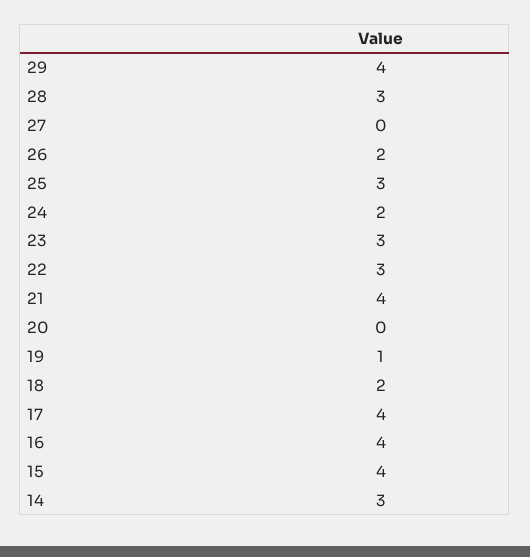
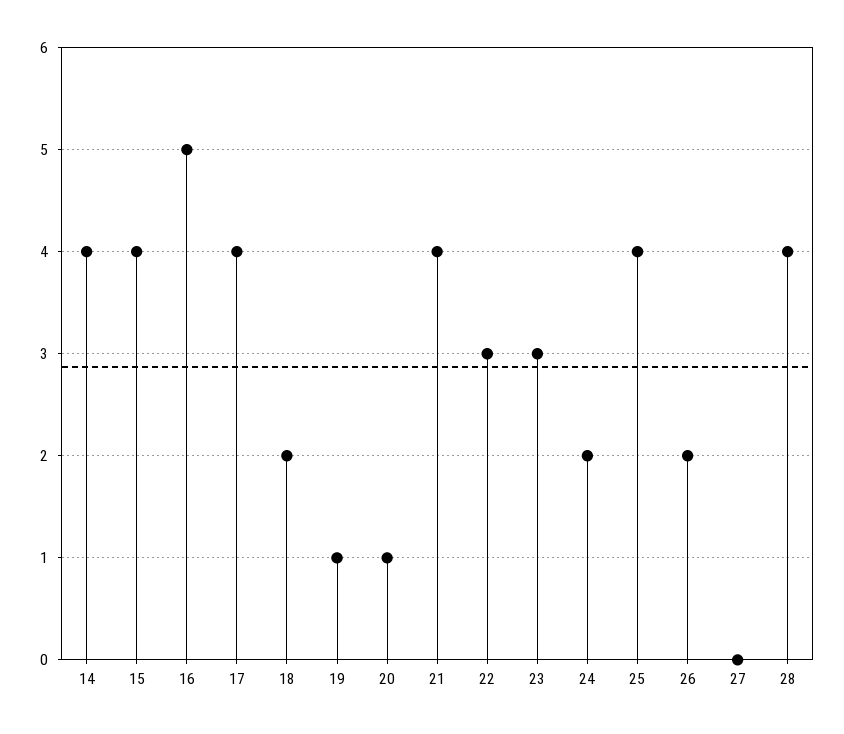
  {
-   "29": 4,
-   "28": 3,
+   "28": 4,
    "27": 0,
    "26": 2,
-   "25": 3,
+   "25": 4,
    "24": 2,
    "23": 3,
    "22": 3,
    "21": 4,
-   "20": 0,
+   "20": 1,
    "19": 1,
    "18": 2,
    "17": 4,
-   "16": 4,
+   "16": 5,
    "15": 4,
-   "14": 3
+   "14": 4
  }

